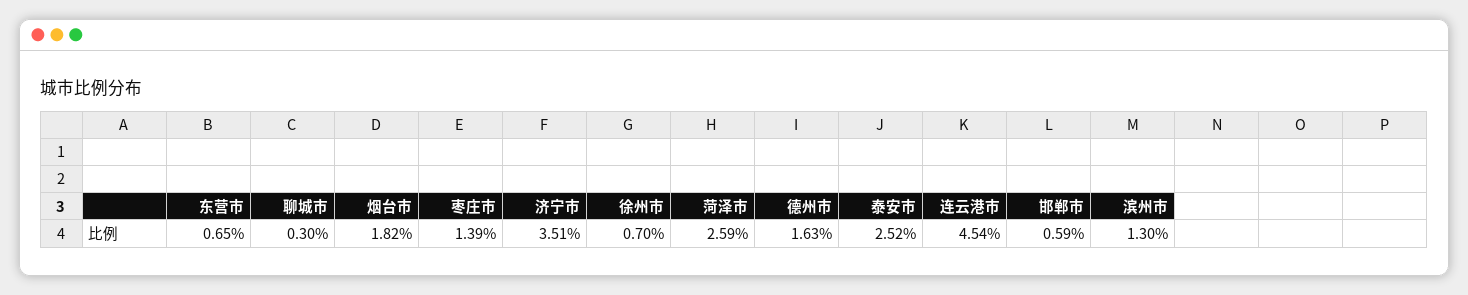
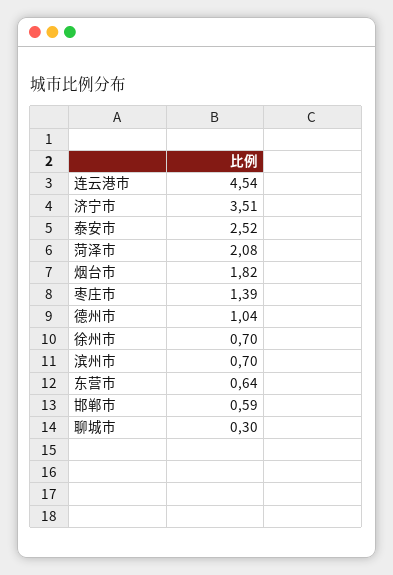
  {
-   "东营市": 0.65,
+   "东营市": 0.64,
    "聊城市": 0.3,
    "烟台市": 1.82,
    "枣庄市": 1.39,
    "济宁市": 3.51,
    "徐州市": 0.7,
-   "菏泽市": 2.59,
+   "菏泽市": 2.08,
-   "德州市": 1.63,
+   "德州市": 1.04,
    "泰安市": 2.52,
    "连云港市": 4.54,
    "邯郸市": 0.59,
-   "滨州市": 1.3
+   "滨州市": 0.7
  }

